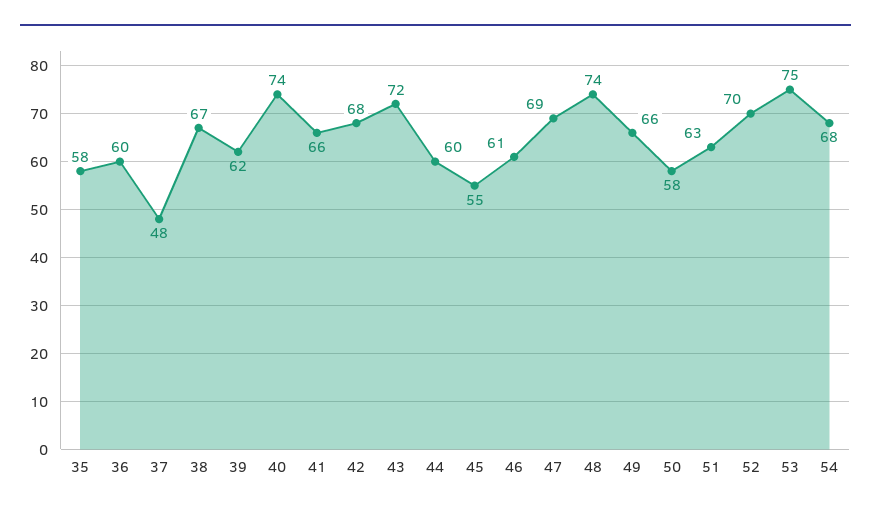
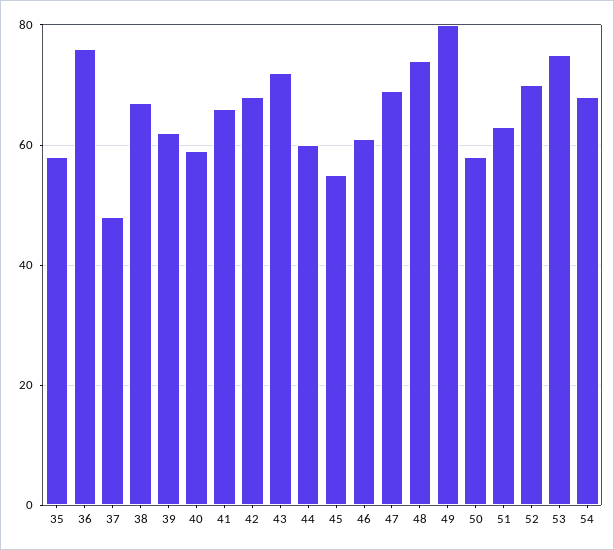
  {
    "35": 58,
-   "36": 60,
+   "36": 75,
    "37": 48,
    "38": 67,
    "39": 62,
-   "40": 74,
+   "40": 60,
    "41": 66,
    "42": 68,
    "43": 72,
    "44": 60,
    "45": 55,
    "46": 61,
    "47": 69,
    "48": 74,
-   "49": 66,
+   "49": 80,
    "50": 58,
    "51": 63,
    "52": 70,
    "53": 75,
    "54": 68
  }

